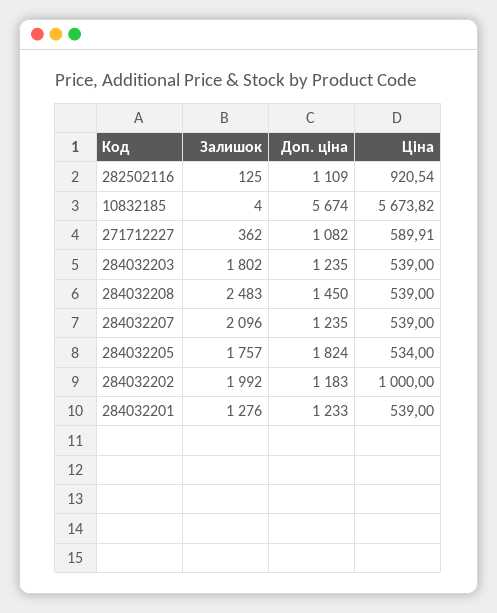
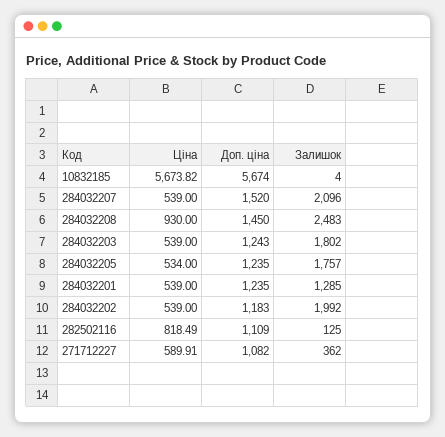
  {
    "Залишок": {
      "282502116": 125,
      "10832185": 4,
      "271712227": 362,
      "284032203": 1802,
      "284032208": 2483,
      "284032207": 2096,
      "284032205": 1757,
      "284032202": 1992,
-     "284032201": 1276
+     "284032201": 1285
    },
    "Доп. ціна": {
      "282502116": 1109,
      "10832185": 5674,
      "271712227": 1082,
-     "284032203": 1235,
+     "284032203": 1243,
      "284032208": 1450,
-     "284032207": 1235,
+     "284032207": 1520,
-     "284032205": 1824,
+     "284032205": 1235,
      "284032202": 1183,
-     "284032201": 1233
+     "284032201": 1235
    },
    "Ціна": {
-     "282502116": 920.54,
+     "282502116": 818.49,
      "10832185": 5673.82,
      "271712227": 589.91,
      "284032203": 539,
-     "284032208": 539,
+     "284032208": 930,
      "284032207": 539,
      "284032205": 534,
-     "284032202": 1000,
+     "284032202": 539,
      "284032201": 539
    }
  }

